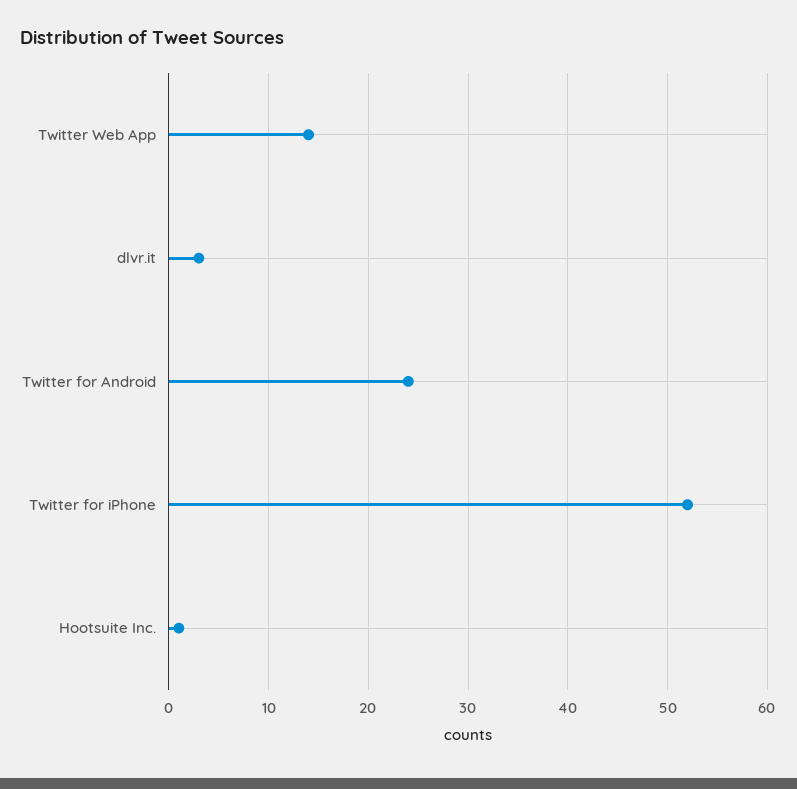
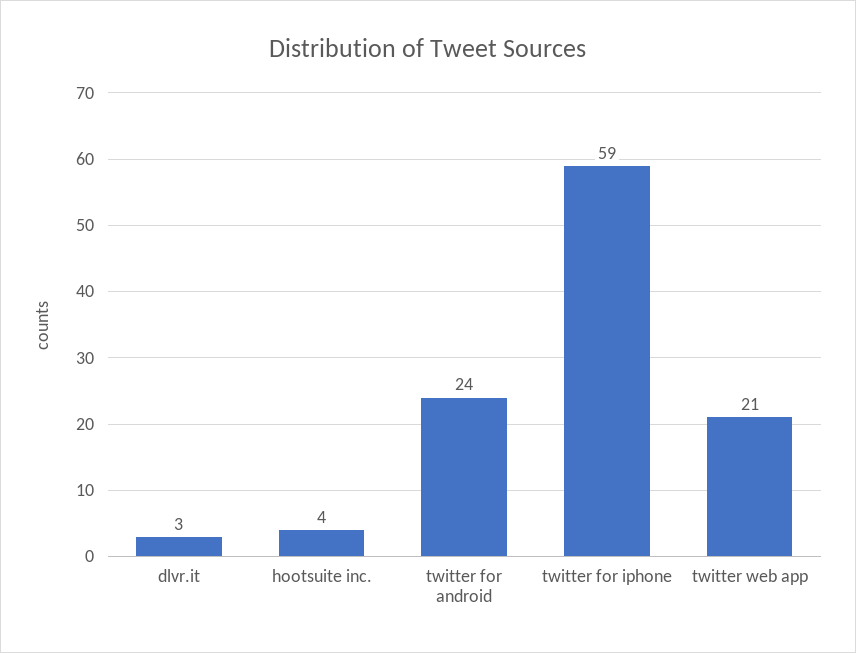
  {
-   "Twitter Web App": 14,
+   "Twitter Web App": 21,
    "dlvr.it": 3,
    "Twitter for Android": 24,
-   "Twitter for iPhone": 52,
+   "Twitter for iPhone": 59,
-   "Hootsuite Inc.": 1
+   "Hootsuite Inc.": 4
  }

